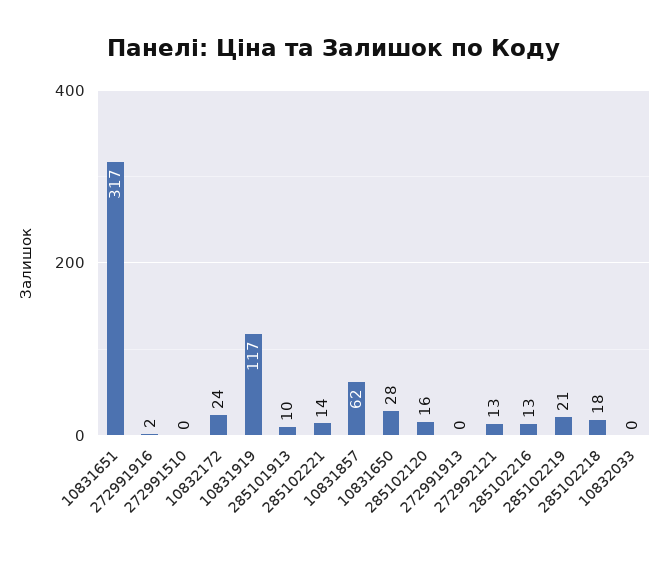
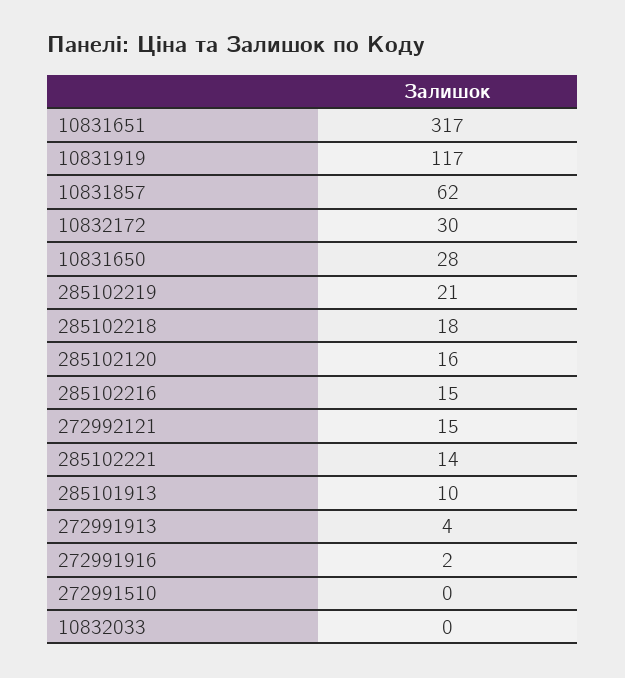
  {
    "10831651": 317,
    "272991916": 2,
    "272991510": 0,
-   "10832172": 24,
+   "10832172": 30,
    "10831919": 117,
    "285101913": 10,
    "285102221": 14,
    "10831857": 62,
    "10831650": 28,
    "285102120": 16,
-   "272991913": 0,
+   "272991913": 4,
-   "272992121": 13,
+   "272992121": 15,
-   "285102216": 13,
+   "285102216": 15,
    "285102219": 21,
    "285102218": 18,
    "10832033": 0
  }

